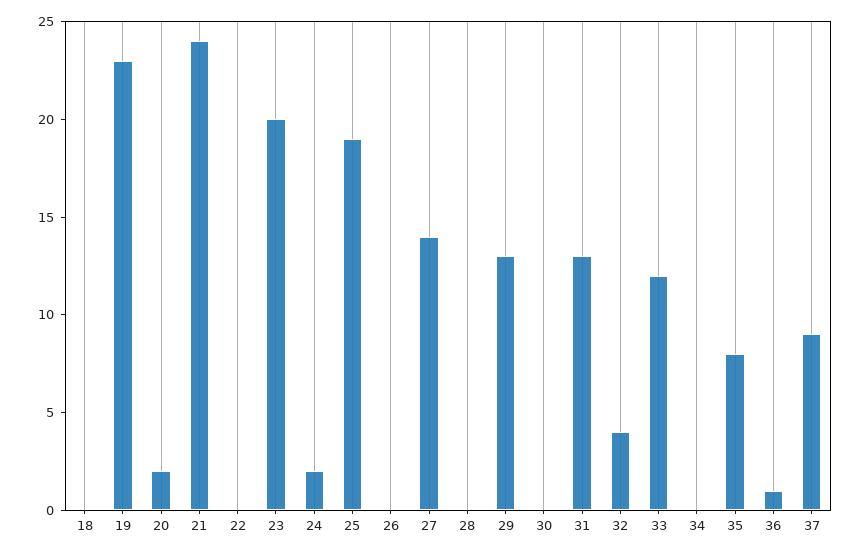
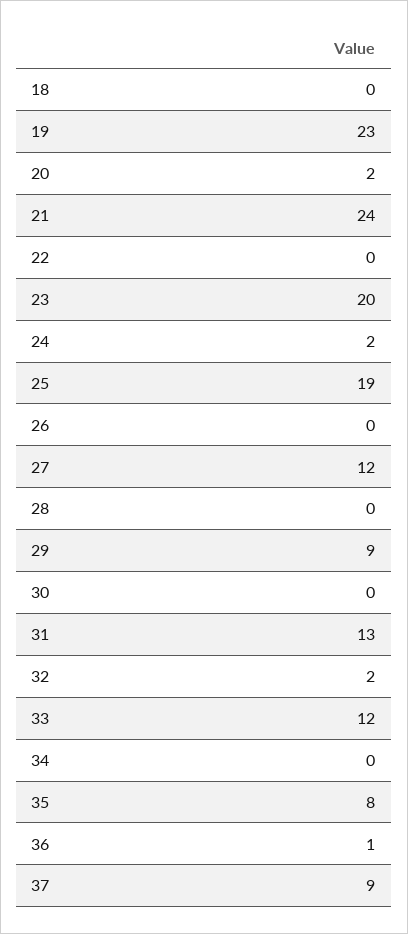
  {
    "18": 0,
    "19": 23,
    "20": 2,
    "21": 24,
    "22": 0,
    "23": 20,
    "24": 2,
    "25": 19,
    "26": 0,
-   "27": 14,
+   "27": 12,
    "28": 0,
-   "29": 13,
+   "29": 9,
    "30": 0,
    "31": 13,
-   "32": 4,
+   "32": 2,
    "33": 12,
    "34": 0,
    "35": 8,
    "36": 1,
    "37": 9
  }

